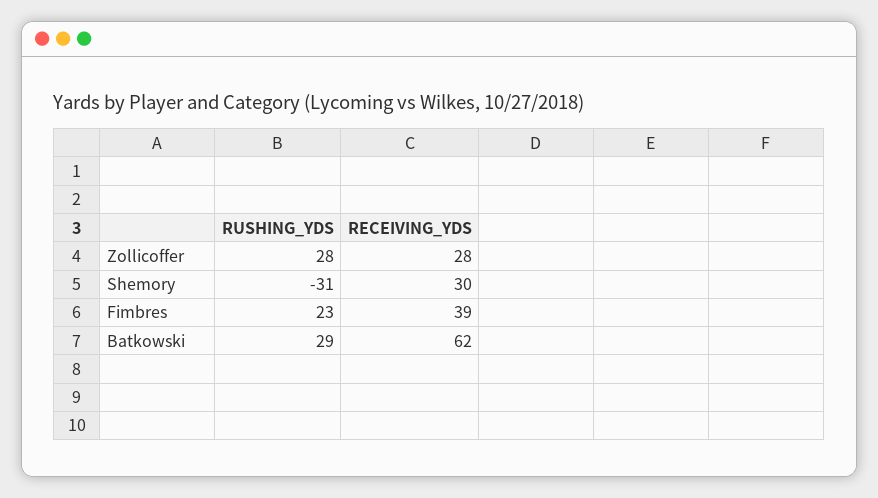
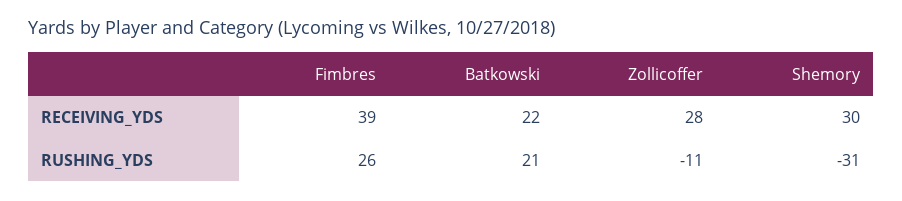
  {
    "RUSHING_YDS": {
-     "Zollicoffer": 28,
+     "Zollicoffer": -11,
      "Shemory": -31,
-     "Fimbres": 23,
+     "Fimbres": 26,
-     "Batkowski": 29
+     "Batkowski": 21
    },
    "RECEIVING_YDS": {
      "Zollicoffer": 28,
      "Shemory": 30,
      "Fimbres": 39,
-     "Batkowski": 62
+     "Batkowski": 22
    }
  }

